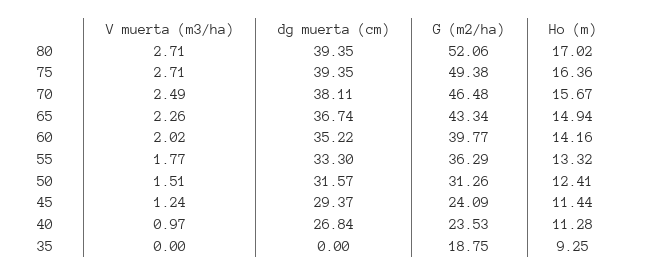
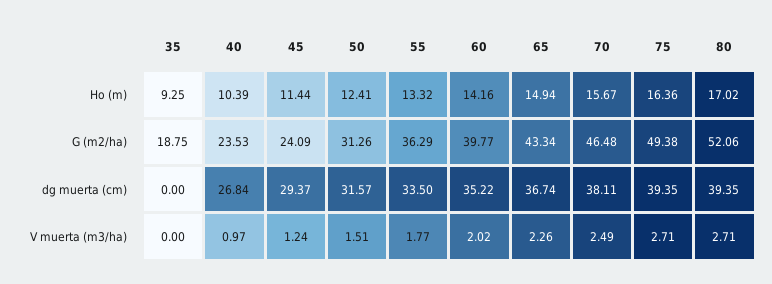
  {
    "V muerta (m3/ha)": {
      "80": 2.71,
      "75": 2.71,
      "70": 2.49,
      "65": 2.26,
      "60": 2.02,
      "55": 1.77,
      "50": 1.51,
      "45": 1.24,
      "40": 0.97,
      "35": 0
    },
    "dg muerta (cm)": {
      "80": 39.35,
      "75": 39.35,
      "70": 38.11,
      "65": 36.74,
      "60": 35.22,
-     "55": 33.3,
+     "55": 33.5,
      "50": 31.57,
      "45": 29.37,
      "40": 26.84,
      "35": 0
    },
    "G (m2/ha)": {
      "80": 52.06,
      "75": 49.38,
      "70": 46.48,
      "65": 43.34,
      "60": 39.77,
      "55": 36.29,
      "50": 31.26,
      "45": 24.09,
      "40": 23.53,
      "35": 18.75
    },
    "Ho (m)": {
      "80": 17.02,
      "75": 16.36,
      "70": 15.67,
      "65": 14.94,
      "60": 14.16,
      "55": 13.32,
      "50": 12.41,
      "45": 11.44,
-     "40": 11.28,
+     "40": 10.39,
      "35": 9.25
    }
  }

